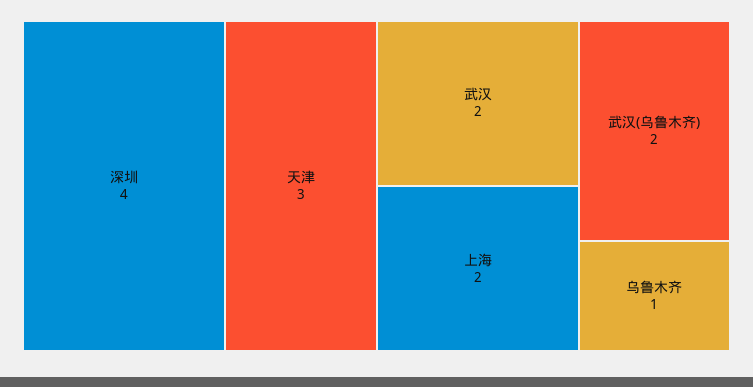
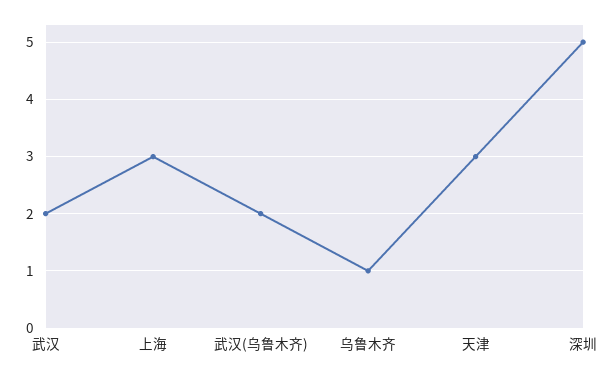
  {
-   "深圳": 4,
+   "深圳": 5,
    "天津": 3,
    "武汉": 2,
-   "上海": 2,
+   "上海": 3,
    "武汉(乌鲁木齐)": 2,
    "乌鲁木齐": 1
  }

